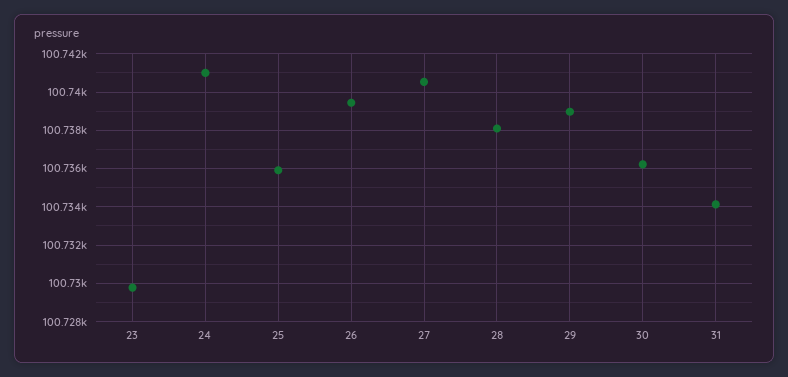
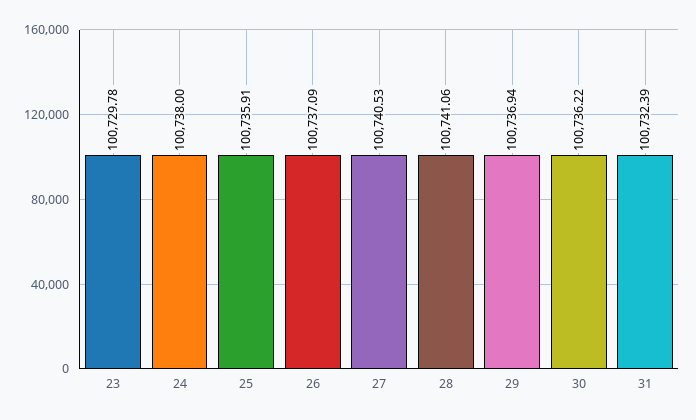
  {
    "23": 100729.78,
-   "24": 100741,
+   "24": 100738,
    "25": 100735.91,
-   "26": 100739.5,
+   "26": 100737.09,
    "27": 100740.53,
-   "28": 100738,
+   "28": 100741.06,
-   "29": 100739,
+   "29": 100736.94,
    "30": 100736.22,
-   "31": 100734
+   "31": 100732.39
  }

